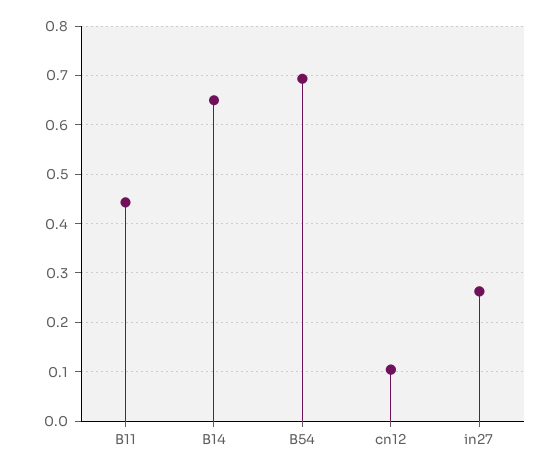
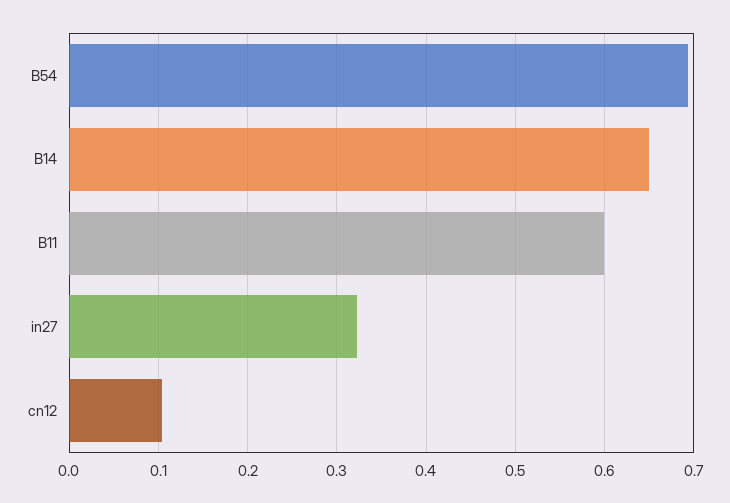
  {
-   "B11": 0.44,
+   "B11": 0.6,
    "B14": 0.65,
    "B54": 0.69,
    "cn12": 0.1,
-   "in27": 0.26
+   "in27": 0.32
  }

